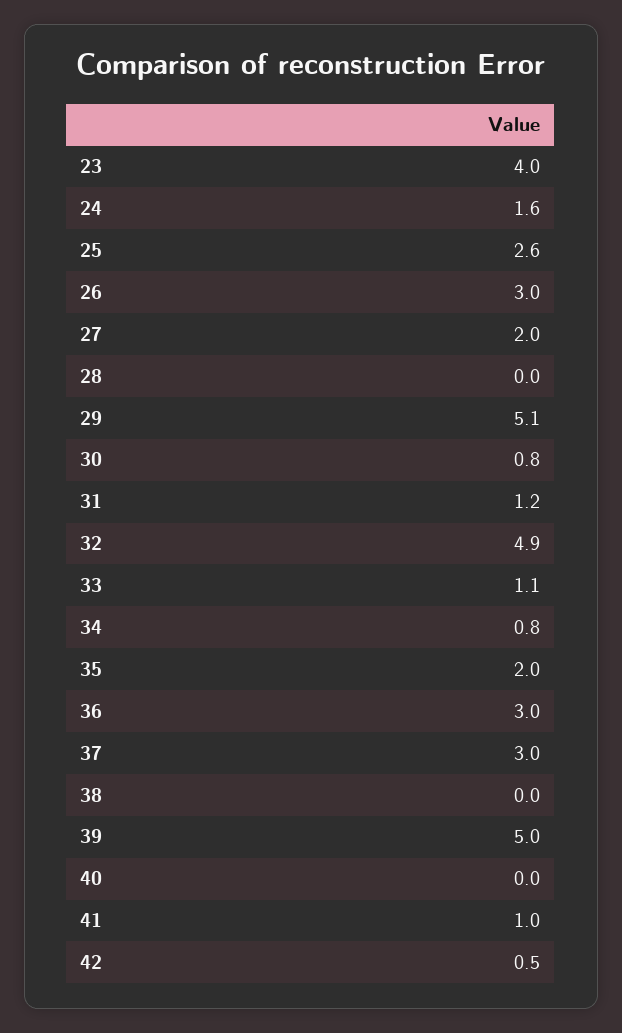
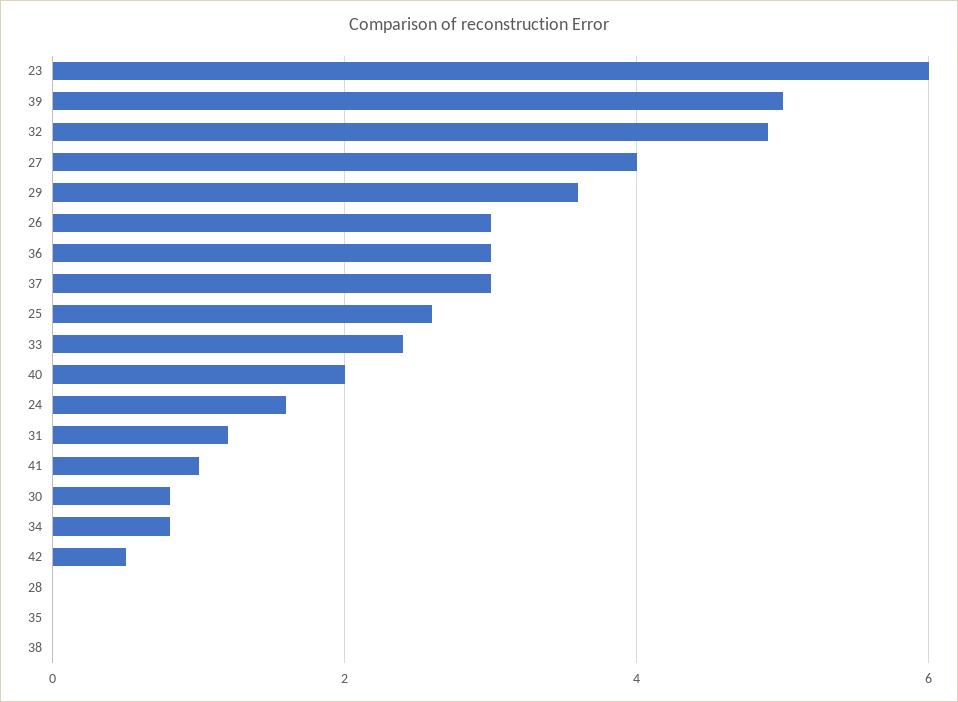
  {
-   "23": 4,
+   "23": 6,
    "24": 1.6,
    "25": 2.6,
    "26": 3,
-   "27": 2,
+   "27": 4,
    "28": 0,
-   "29": 5.1,
+   "29": 3.5,
    "30": 0.8,
    "31": 1.2,
    "32": 4.9,
-   "33": 1.1,
+   "33": 2.5,
    "34": 0.8,
-   "35": 2,
+   "35": 0,
    "36": 3,
    "37": 3,
    "38": 0,
    "39": 5,
-   "40": 0,
+   "40": 2,
    "41": 1,
    "42": 0.5
  }

